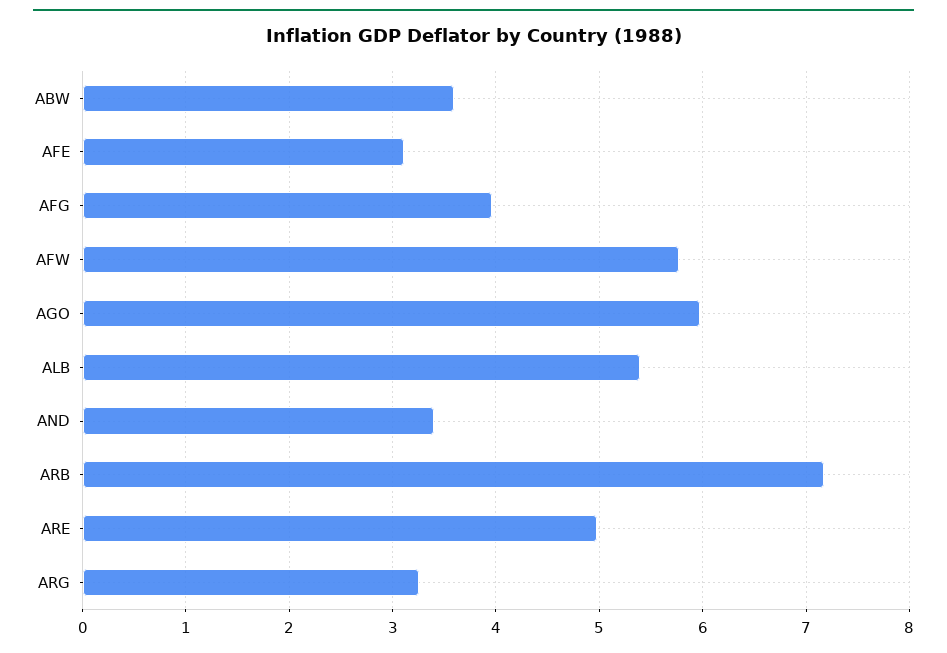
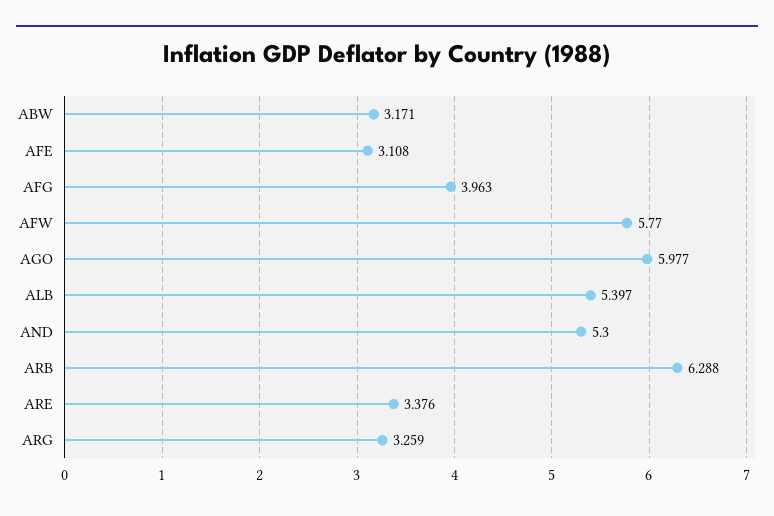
  {
-   "ABW": 3.6,
+   "ABW": 3.171,
    "AFE": 3.108,
    "AFG": 3.963,
    "AFW": 5.77,
    "AGO": 5.977,
    "ALB": 5.397,
-   "AND": 3.4,
+   "AND": 5.3,
-   "ARB": 7.2,
+   "ARB": 6.288,
-   "ARE": 5,
+   "ARE": 3.376,
    "ARG": 3.259
  }

